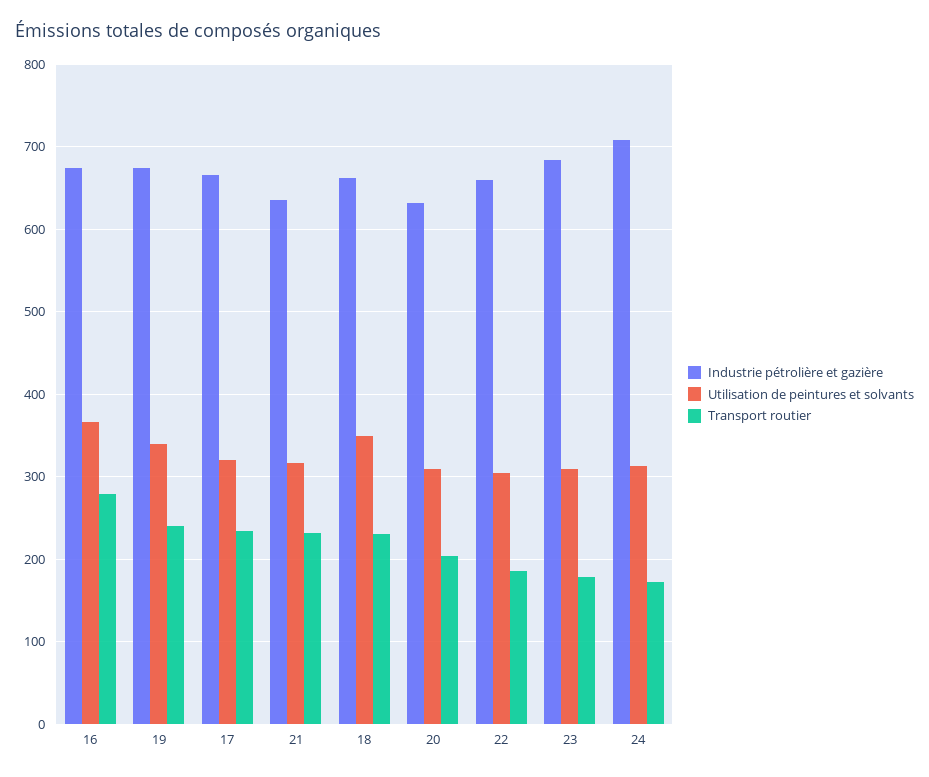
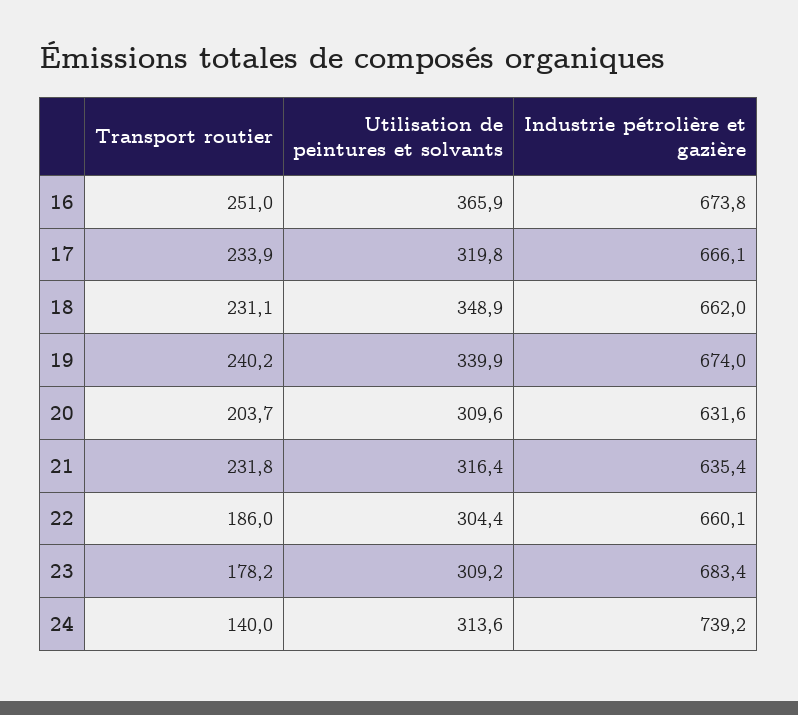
  {
    "Industrie pétrolière et gazière": {
      "16": 673.8,
      "19": 674,
      "17": 666.1,
      "21": 635.4,
      "18": 662,
      "20": 631.6,
      "22": 660.1,
      "23": 683.4,
-     "24": 710
+     "24": 739.2
    },
    "Utilisation de peintures et solvants": {
      "16": 365.9,
      "19": 339.9,
      "17": 319.8,
      "21": 316.4,
      "18": 348.9,
      "20": 309.6,
      "22": 304.4,
      "23": 309.2,
      "24": 313.6
    },
    "Transport routier": {
-     "16": 280,
+     "16": 251,
      "19": 240.2,
      "17": 233.9,
      "21": 231.8,
      "18": 231.1,
      "20": 203.7,
      "22": 186,
      "23": 178.2,
-     "24": 170
+     "24": 140
    }
  }

